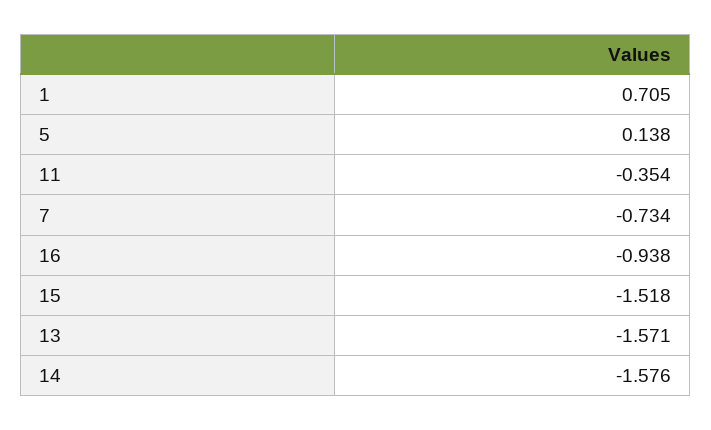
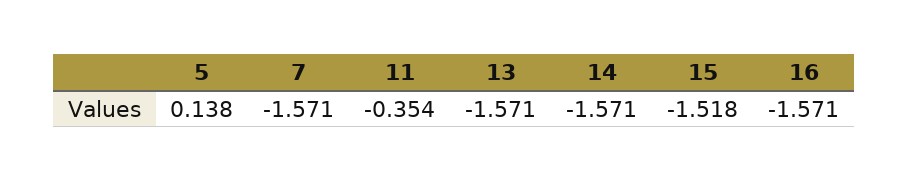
  {
-   "1": 0.705,
    "5": 0.138,
    "11": -0.354,
-   "7": -0.734,
+   "7": -1.571,
-   "16": -0.938,
+   "16": -1.571,
    "15": -1.518,
    "13": -1.571,
-   "14": -1.576
+   "14": -1.571
  }

